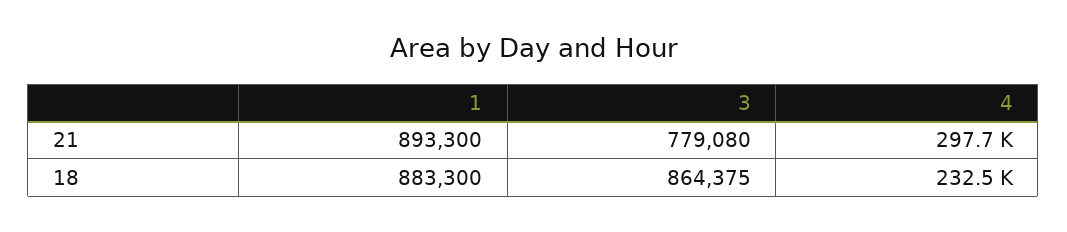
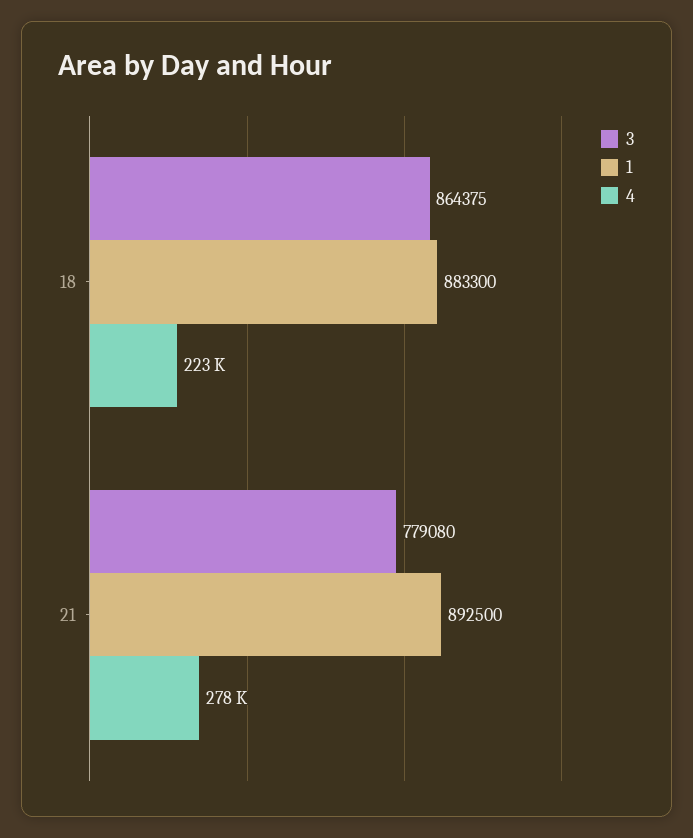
  {
    "1": {
-     "21": 893300,
+     "21": 892500,
      "18": 883300
    },
    "3": {
      "21": 779080,
      "18": 864375
    },
    "4": {
-     "21": 297700,
+     "21": 278000,
-     "18": 232500
+     "18": 223000
    }
  }

